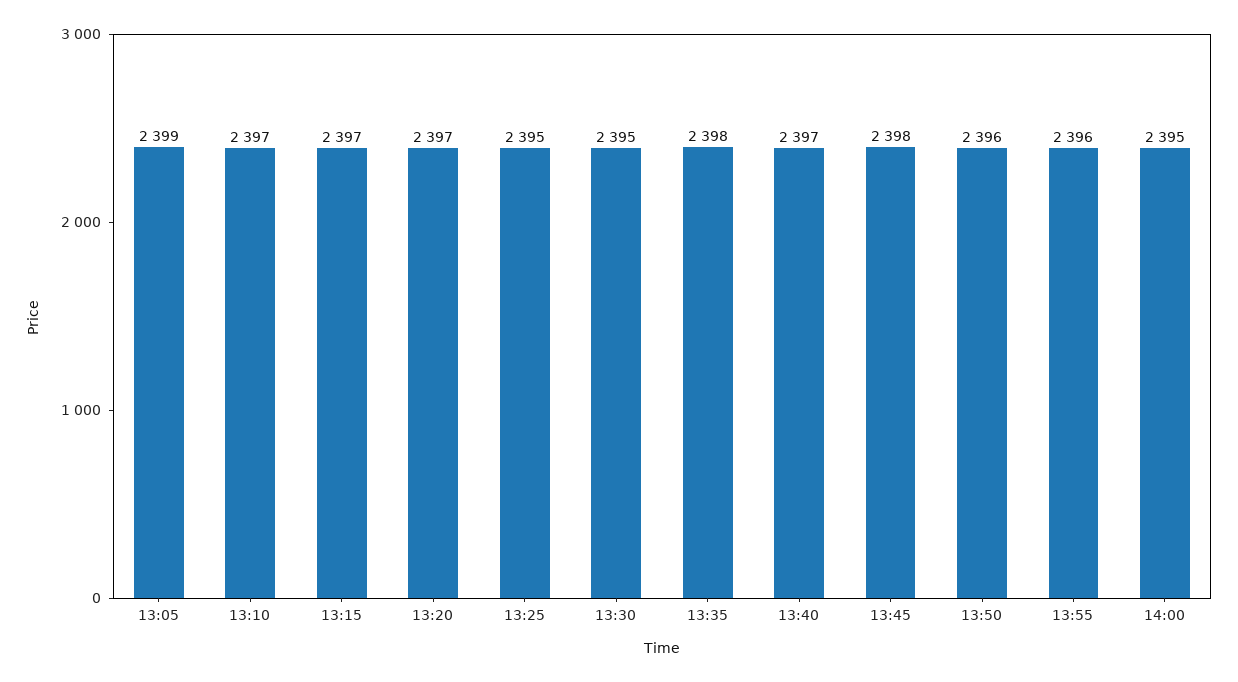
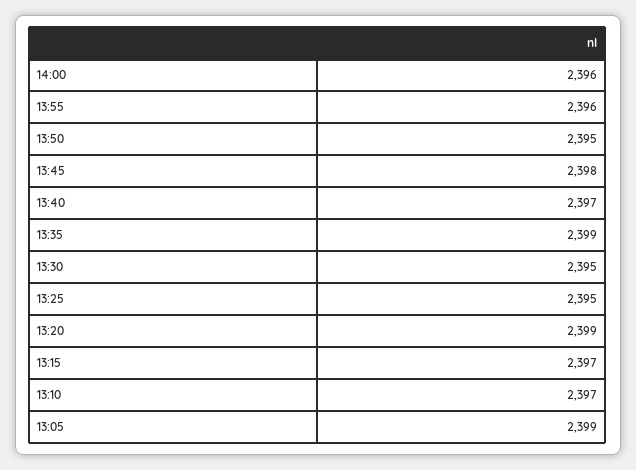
  {
    "13:05": 2399,
    "13:10": 2397,
    "13:15": 2397,
-   "13:20": 2397,
+   "13:20": 2399,
    "13:25": 2395,
    "13:30": 2395,
-   "13:35": 2398,
+   "13:35": 2399,
    "13:40": 2397,
    "13:45": 2398,
-   "13:50": 2396,
+   "13:50": 2395,
    "13:55": 2396,
-   "14:00": 2395
+   "14:00": 2396
  }

